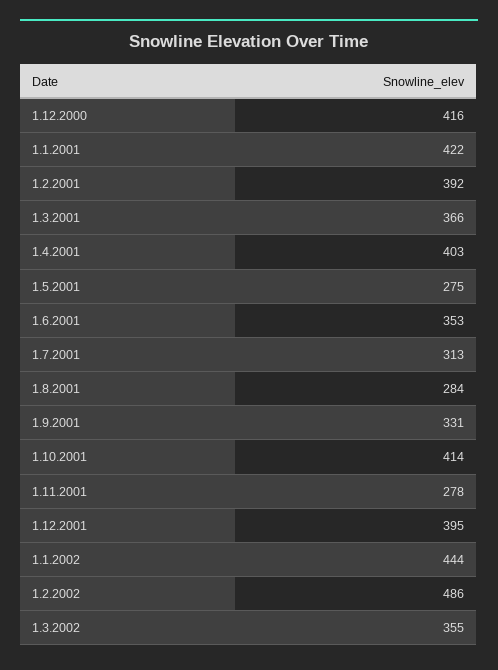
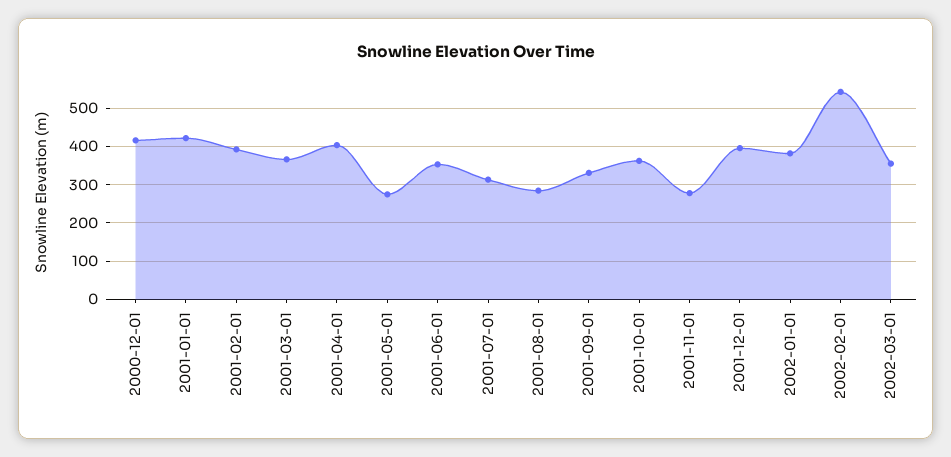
  {
    "1.12.2000": 416,
    "1.1.2001": 422,
    "1.2.2001": 392,
    "1.3.2001": 366,
    "1.4.2001": 403,
    "1.5.2001": 275,
    "1.6.2001": 353,
    "1.7.2001": 313,
    "1.8.2001": 284,
    "1.9.2001": 331,
-   "1.10.2001": 414,
+   "1.10.2001": 360,
    "1.11.2001": 278,
    "1.12.2001": 395,
-   "1.1.2002": 444,
+   "1.1.2002": 380,
-   "1.2.2002": 486,
+   "1.2.2002": 540,
    "1.3.2002": 355
  }

